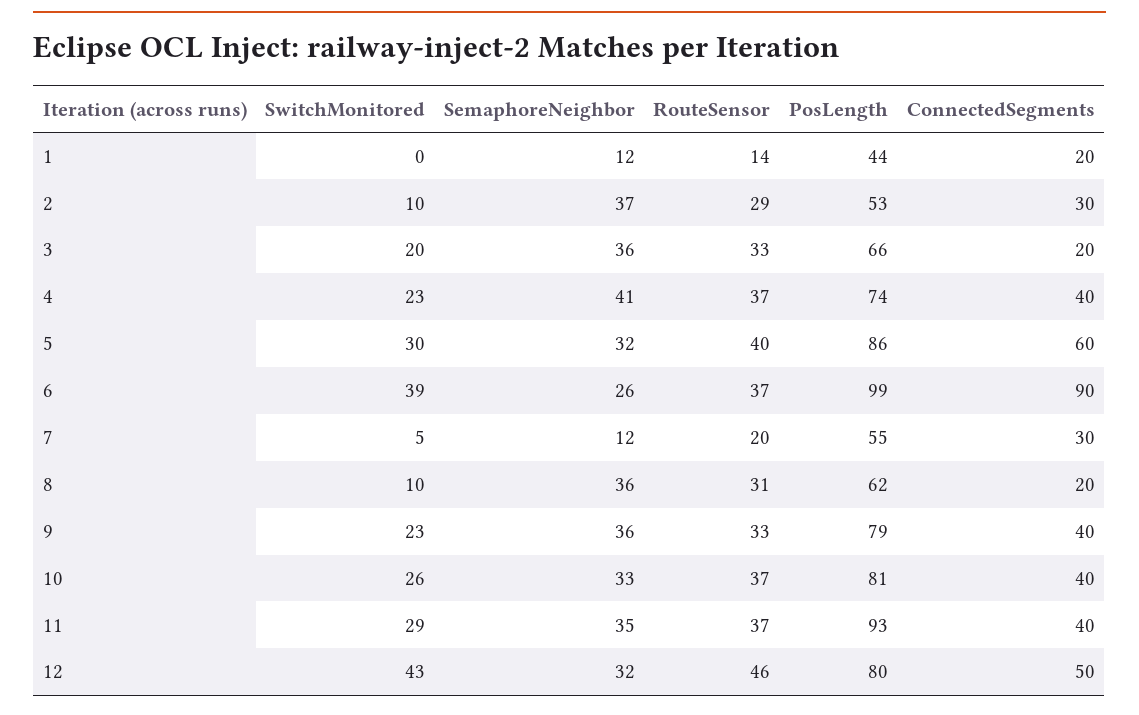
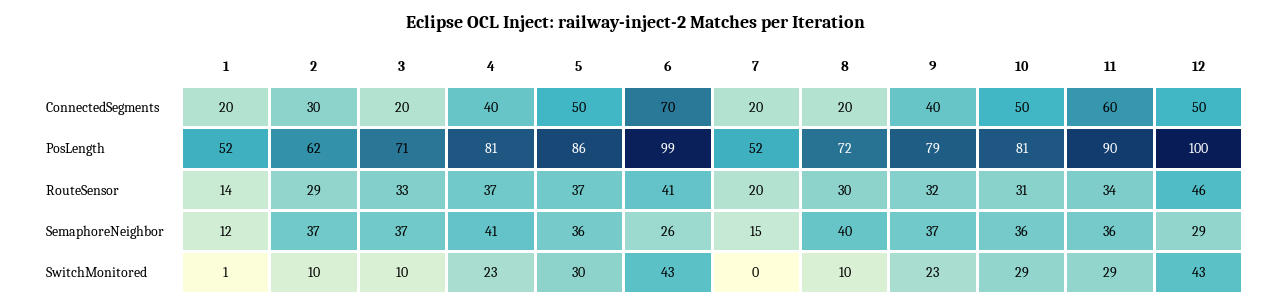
  {
    "SwitchMonitored": {
-     "1": 0,
+     "1": 1,
      "2": 10,
-     "3": 20,
+     "3": 10,
      "4": 23,
      "5": 30,
-     "6": 39,
+     "6": 43,
-     "7": 5,
+     "7": 0,
      "8": 10,
      "9": 23,
-     "10": 26,
+     "10": 29,
      "11": 29,
      "12": 43
    },
    "SemaphoreNeighbor": {
      "1": 12,
      "2": 37,
-     "3": 36,
+     "3": 37,
      "4": 41,
-     "5": 32,
+     "5": 36,
      "6": 26,
-     "7": 12,
+     "7": 15,
-     "8": 36,
+     "8": 40,
-     "9": 36,
+     "9": 37,
-     "10": 33,
+     "10": 36,
-     "11": 35,
+     "11": 36,
-     "12": 32
+     "12": 29
    },
    "RouteSensor": {
      "1": 14,
      "2": 29,
      "3": 33,
      "4": 37,
-     "5": 40,
+     "5": 37,
-     "6": 37,
+     "6": 41,
      "7": 20,
-     "8": 31,
+     "8": 30,
-     "9": 33,
+     "9": 32,
-     "10": 37,
+     "10": 31,
-     "11": 37,
+     "11": 34,
      "12": 46
    },
    "PosLength": {
-     "1": 44,
+     "1": 52,
-     "2": 53,
+     "2": 62,
-     "3": 66,
+     "3": 71,
-     "4": 74,
+     "4": 81,
      "5": 86,
      "6": 99,
-     "7": 55,
+     "7": 52,
-     "8": 62,
+     "8": 72,
      "9": 79,
      "10": 81,
-     "11": 93,
+     "11": 90,
-     "12": 80
+     "12": 100
    },
    "ConnectedSegments": {
      "1": 20,
      "2": 30,
      "3": 20,
      "4": 40,
-     "5": 60,
+     "5": 50,
-     "6": 90,
+     "6": 70,
-     "7": 30,
+     "7": 20,
      "8": 20,
      "9": 40,
-     "10": 40,
+     "10": 50,
-     "11": 40,
+     "11": 60,
      "12": 50
    }
  }

